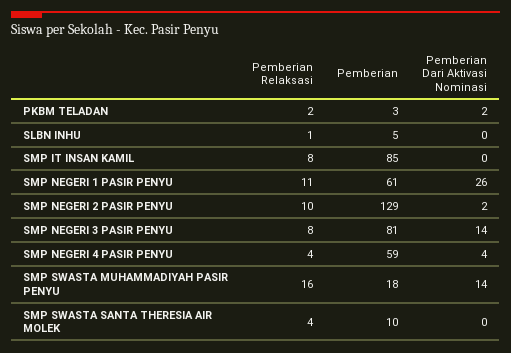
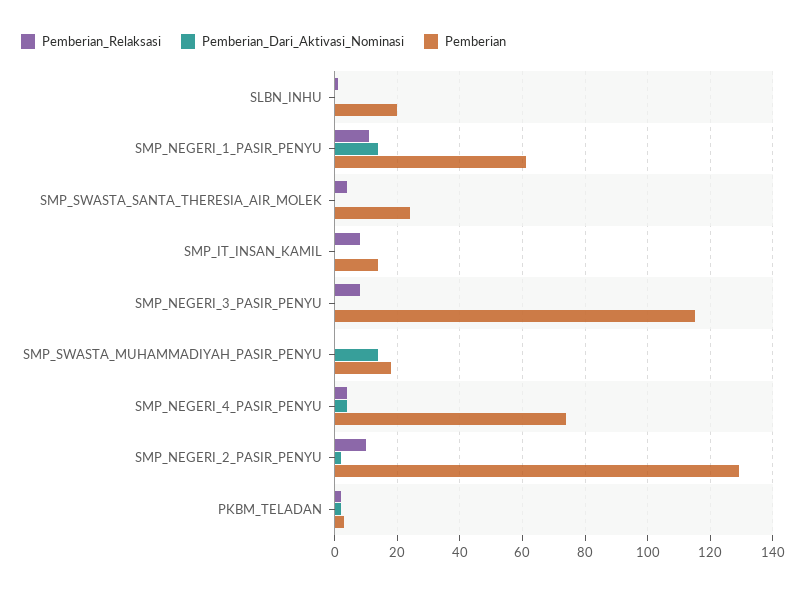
  {
    "Pemberian Relaksasi": {
      "PKBM TELADAN": 2,
      "SLBN INHU": 1,
      "SMP IT INSAN KAMIL": 8,
      "SMP NEGERI 1 PASIR PENYU": 11,
      "SMP NEGERI 2 PASIR PENYU": 10,
      "SMP NEGERI 3 PASIR PENYU": 8,
      "SMP NEGERI 4 PASIR PENYU": 4,
-     "SMP SWASTA MUHAMMADIYAH PASIR PENYU": 16,
+     "SMP SWASTA MUHAMMADIYAH PASIR PENYU": 0,
      "SMP SWASTA SANTA THERESIA AIR MOLEK": 4
    },
    "Pemberian": {
      "PKBM TELADAN": 3,
-     "SLBN INHU": 5,
+     "SLBN INHU": 20,
-     "SMP IT INSAN KAMIL": 85,
+     "SMP IT INSAN KAMIL": 15,
      "SMP NEGERI 1 PASIR PENYU": 61,
      "SMP NEGERI 2 PASIR PENYU": 129,
-     "SMP NEGERI 3 PASIR PENYU": 81,
+     "SMP NEGERI 3 PASIR PENYU": 115,
-     "SMP NEGERI 4 PASIR PENYU": 59,
+     "SMP NEGERI 4 PASIR PENYU": 75,
      "SMP SWASTA MUHAMMADIYAH PASIR PENYU": 18,
-     "SMP SWASTA SANTA THERESIA AIR MOLEK": 10
+     "SMP SWASTA SANTA THERESIA AIR MOLEK": 25
    },
    "Pemberian Dari Aktivasi Nominasi": {
      "PKBM TELADAN": 2,
      "SLBN INHU": 0,
      "SMP IT INSAN KAMIL": 0,
-     "SMP NEGERI 1 PASIR PENYU": 26,
+     "SMP NEGERI 1 PASIR PENYU": 15,
      "SMP NEGERI 2 PASIR PENYU": 2,
-     "SMP NEGERI 3 PASIR PENYU": 14,
+     "SMP NEGERI 3 PASIR PENYU": 0,
      "SMP NEGERI 4 PASIR PENYU": 4,
      "SMP SWASTA MUHAMMADIYAH PASIR PENYU": 14,
      "SMP SWASTA SANTA THERESIA AIR MOLEK": 0
    }
  }

